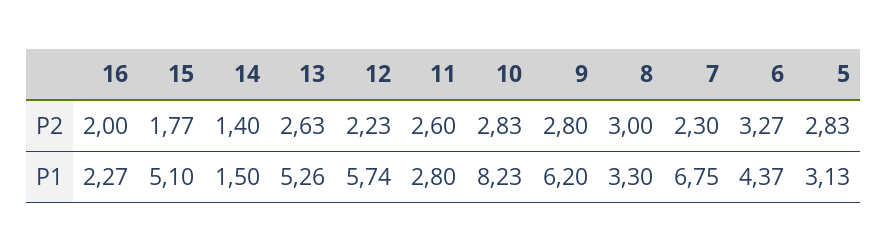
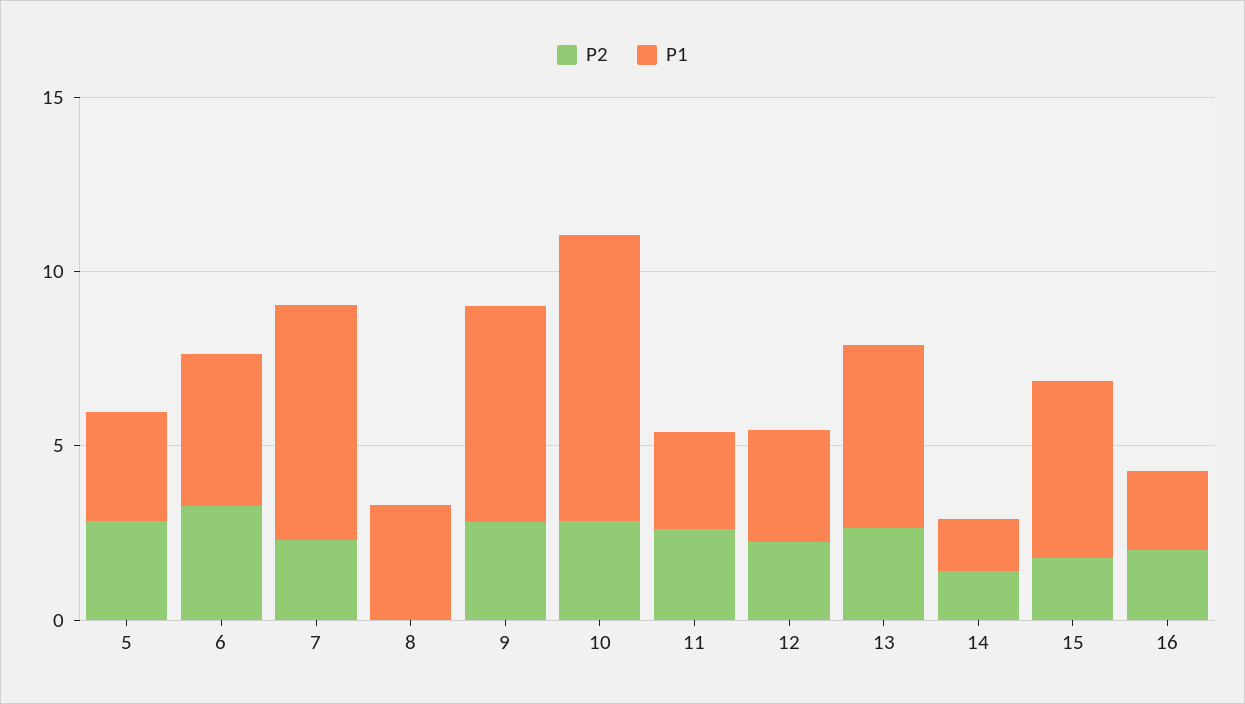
  {
    "P2": {
      "16": 2,
      "15": 1.77,
      "14": 1.4,
      "13": 2.63,
      "12": 2.23,
      "11": 2.6,
      "10": 2.83,
      "9": 2.8,
-     "8": 3,
+     "8": 0,
      "7": 2.3,
      "6": 3.27,
      "5": 2.83
    },
    "P1": {
      "16": 2.27,
      "15": 5.1,
      "14": 1.5,
      "13": 5.26,
-     "12": 5.74,
+     "12": 3,
      "11": 2.8,
      "10": 8.23,
      "9": 6.2,
      "8": 3.3,
      "7": 6.75,
      "6": 4.37,
      "5": 3.13
    }
  }

